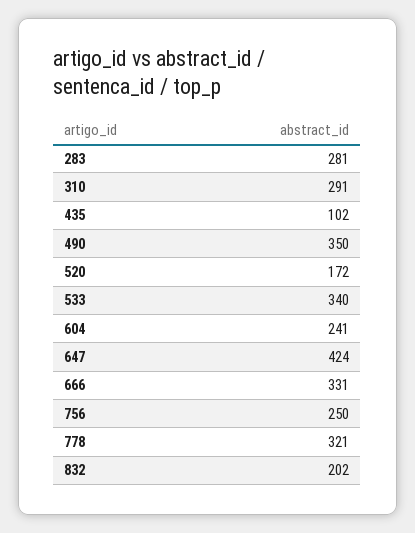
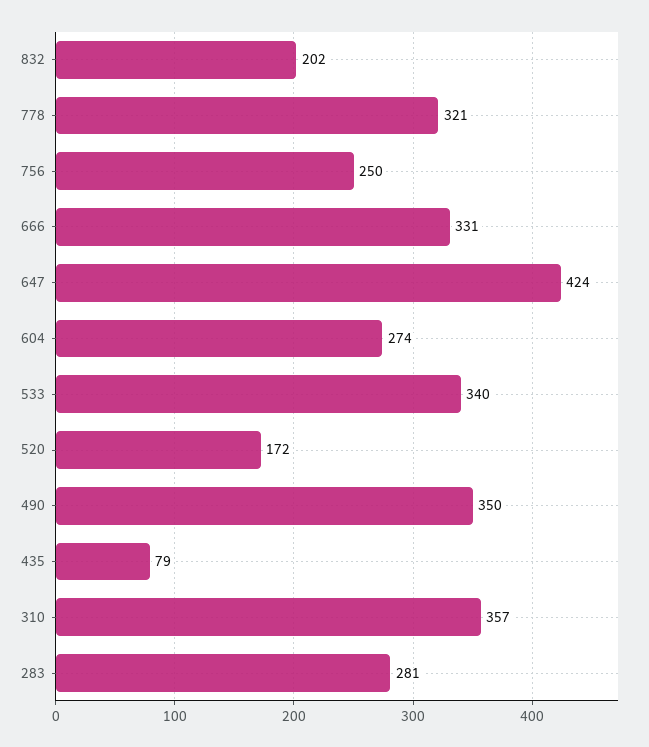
  {
    "283": 281,
-   "310": 291,
+   "310": 357,
-   "435": 102,
+   "435": 79,
    "490": 350,
    "520": 172,
    "533": 340,
-   "604": 241,
+   "604": 274,
    "647": 424,
    "666": 331,
    "756": 250,
    "778": 321,
    "832": 202
  }

